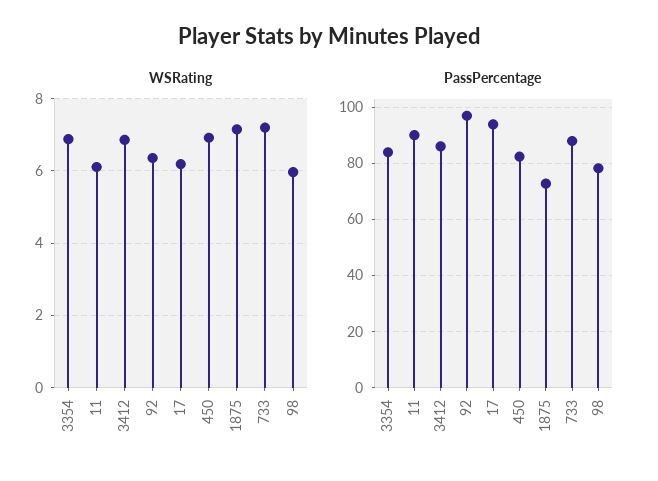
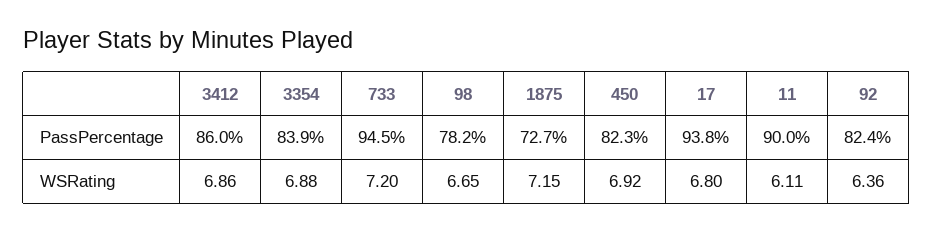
  {
    "WSRating": {
      "3354": 6.88,
      "11": 6.11,
      "3412": 6.86,
      "92": 6.36,
-     "17": 6.2,
+     "17": 6.8,
      "450": 6.92,
      "1875": 7.15,
      "733": 7.2,
-     "98": 6
+     "98": 6.65
    },
    "PassPercentage": {
      "3354": 83.9,
      "11": 90,
      "3412": 86,
-     "92": 97.5,
+     "92": 82.4,
      "17": 93.8,
      "450": 82.3,
      "1875": 72.7,
-     "733": 87.5,
+     "733": 94.5,
      "98": 78.2
    }
  }

